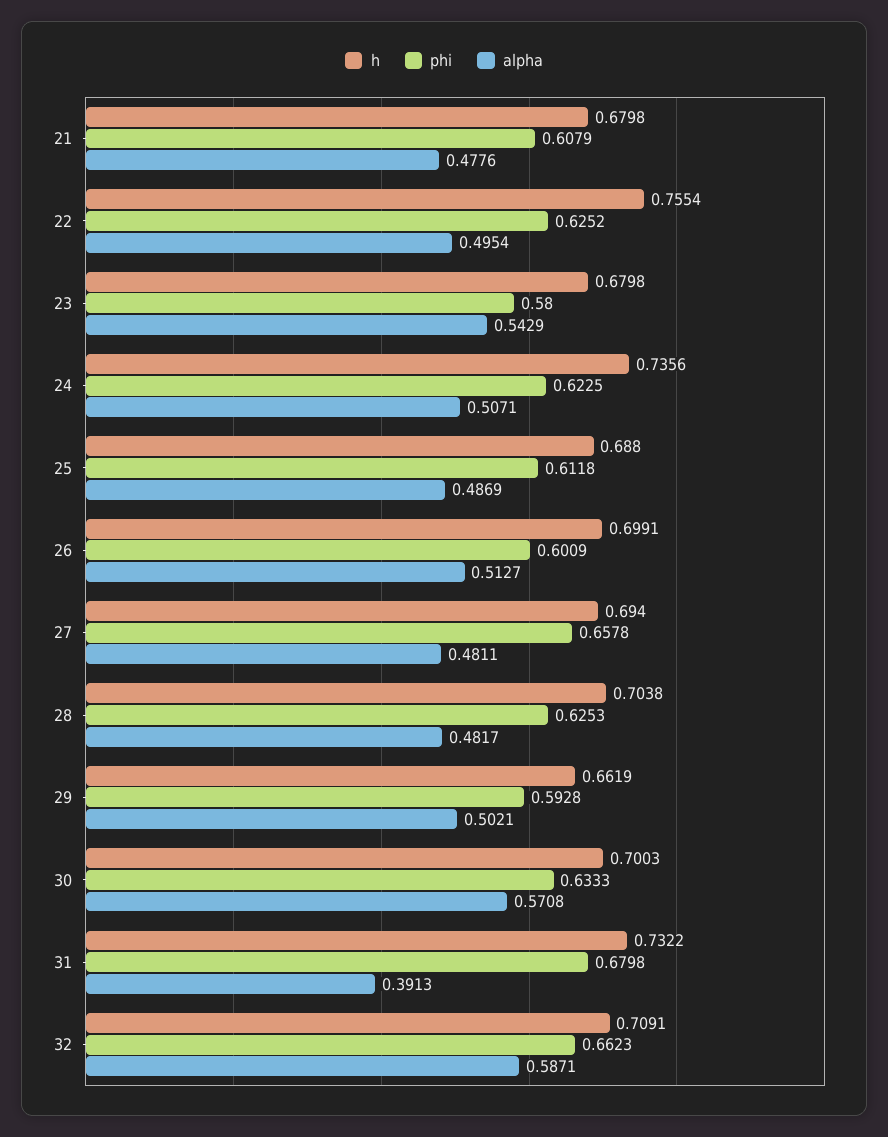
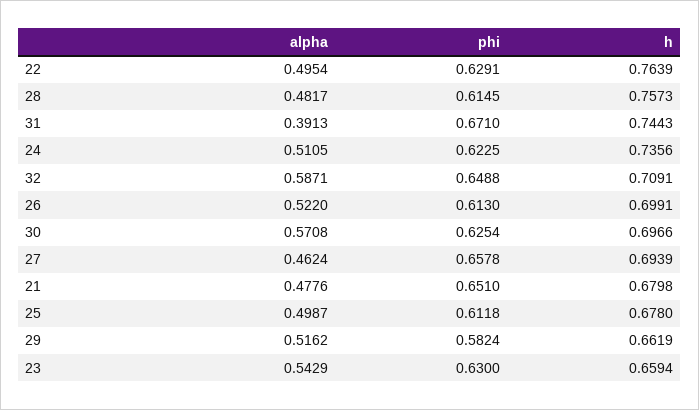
  {
    "h": {
      "21": 0.6798,
-     "22": 0.7554,
+     "22": 0.7639,
-     "23": 0.6798,
+     "23": 0.6594,
      "24": 0.7356,
-     "25": 0.688,
+     "25": 0.678,
      "26": 0.6991,
-     "27": 0.694,
+     "27": 0.6939,
-     "28": 0.7038,
+     "28": 0.7573,
      "29": 0.6619,
-     "30": 0.7003,
+     "30": 0.6966,
-     "31": 0.7322,
+     "31": 0.7443,
      "32": 0.7091
    },
    "phi": {
-     "21": 0.6079,
+     "21": 0.651,
-     "22": 0.6252,
+     "22": 0.6291,
-     "23": 0.58,
+     "23": 0.63,
      "24": 0.6225,
      "25": 0.6118,
-     "26": 0.6009,
+     "26": 0.613,
      "27": 0.6578,
-     "28": 0.6253,
+     "28": 0.6145,
-     "29": 0.5928,
+     "29": 0.5824,
-     "30": 0.6333,
+     "30": 0.6254,
-     "31": 0.6798,
+     "31": 0.671,
-     "32": 0.6623
+     "32": 0.6488
    },
    "alpha": {
      "21": 0.4776,
      "22": 0.4954,
      "23": 0.5429,
-     "24": 0.5071,
+     "24": 0.5105,
-     "25": 0.4869,
+     "25": 0.4987,
-     "26": 0.5127,
+     "26": 0.522,
-     "27": 0.4811,
+     "27": 0.4624,
      "28": 0.4817,
-     "29": 0.5021,
+     "29": 0.5162,
      "30": 0.5708,
      "31": 0.3913,
      "32": 0.5871
    }
  }

